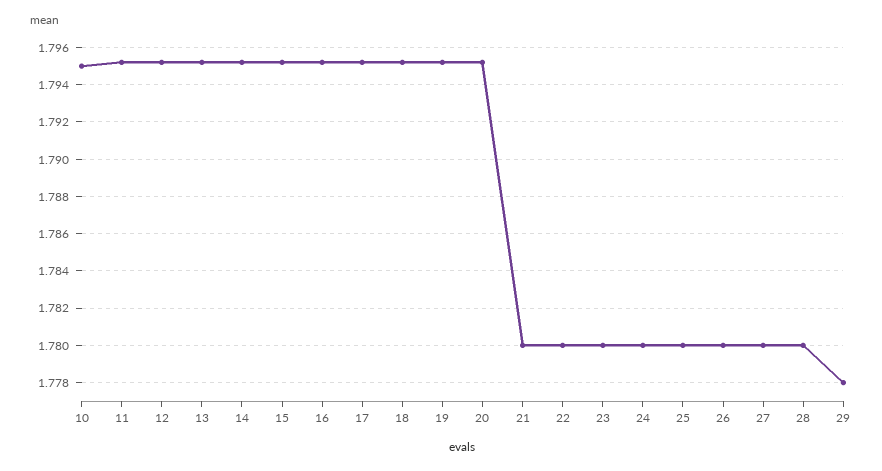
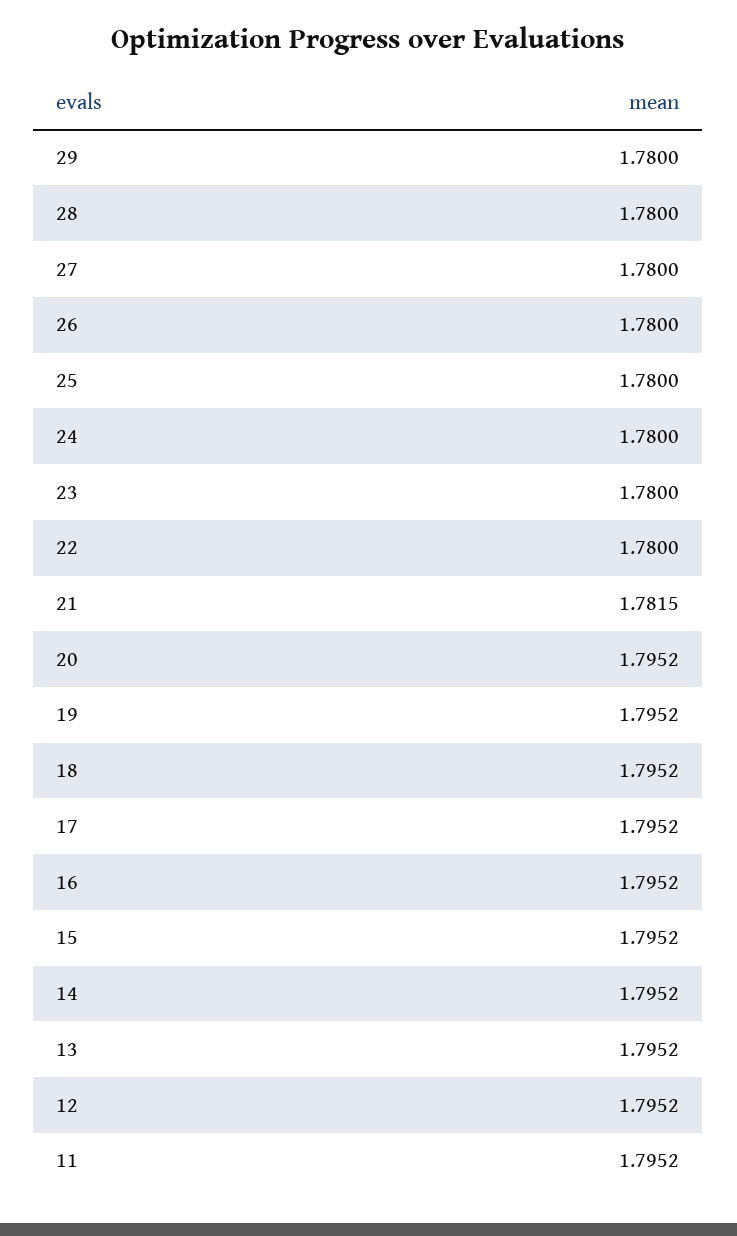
  {
-   "10": 1.795,
    "11": 1.7952,
    "12": 1.7952,
    "13": 1.7952,
    "14": 1.7952,
    "15": 1.7952,
    "16": 1.7952,
    "17": 1.7952,
    "18": 1.7952,
    "19": 1.7952,
    "20": 1.7952,
-   "21": 1.78,
+   "21": 1.7815,
    "22": 1.78,
    "23": 1.78,
    "24": 1.78,
    "25": 1.78,
    "26": 1.78,
    "27": 1.78,
    "28": 1.78,
-   "29": 1.778
+   "29": 1.78
  }

